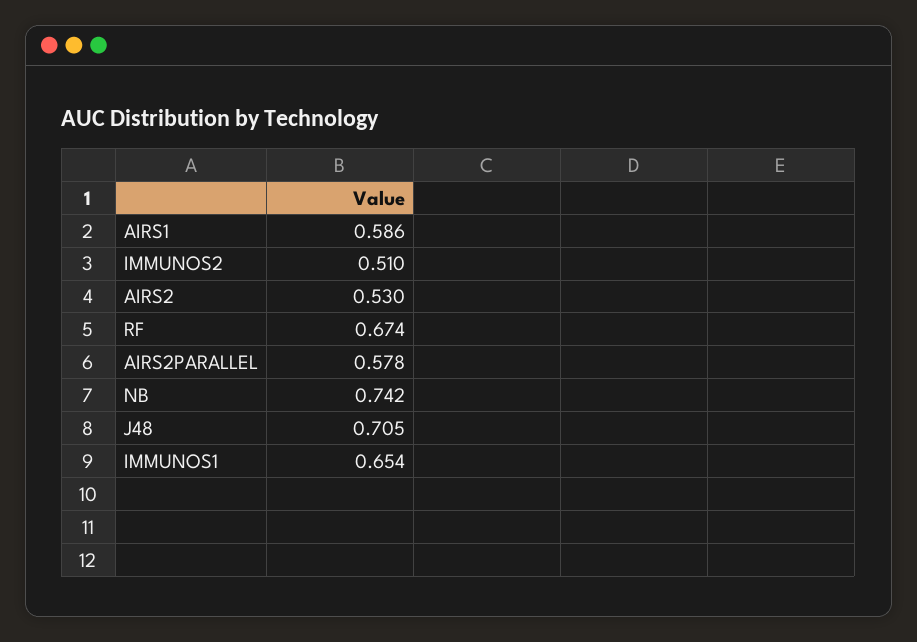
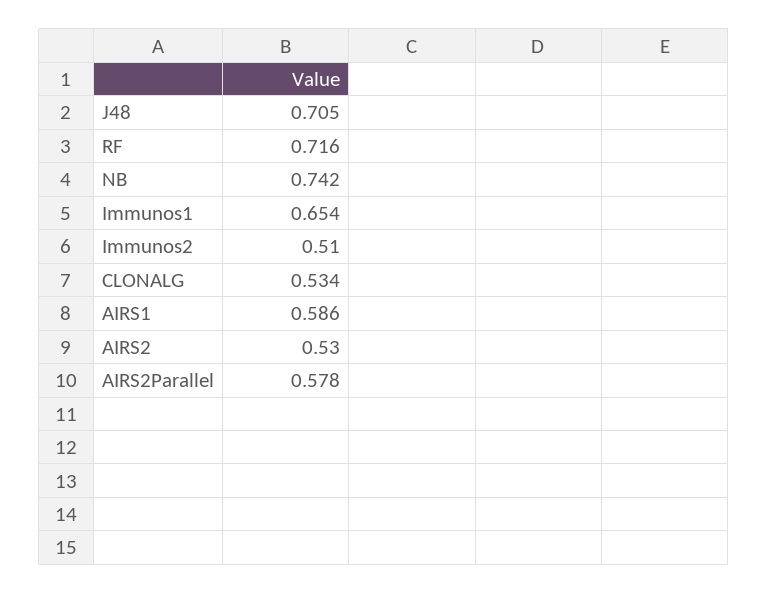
  {
    "AIRS1": 0.586,
    "IMMUNOS2": 0.51,
    "AIRS2": 0.53,
-   "RF": 0.674,
+   "RF": 0.716,
    "AIRS2PARALLEL": 0.578,
    "NB": 0.742,
    "J48": 0.705,
-   "IMMUNOS1": 0.654
+   "IMMUNOS1": 0.654,
+   "CLONALG": 0.534
  }

